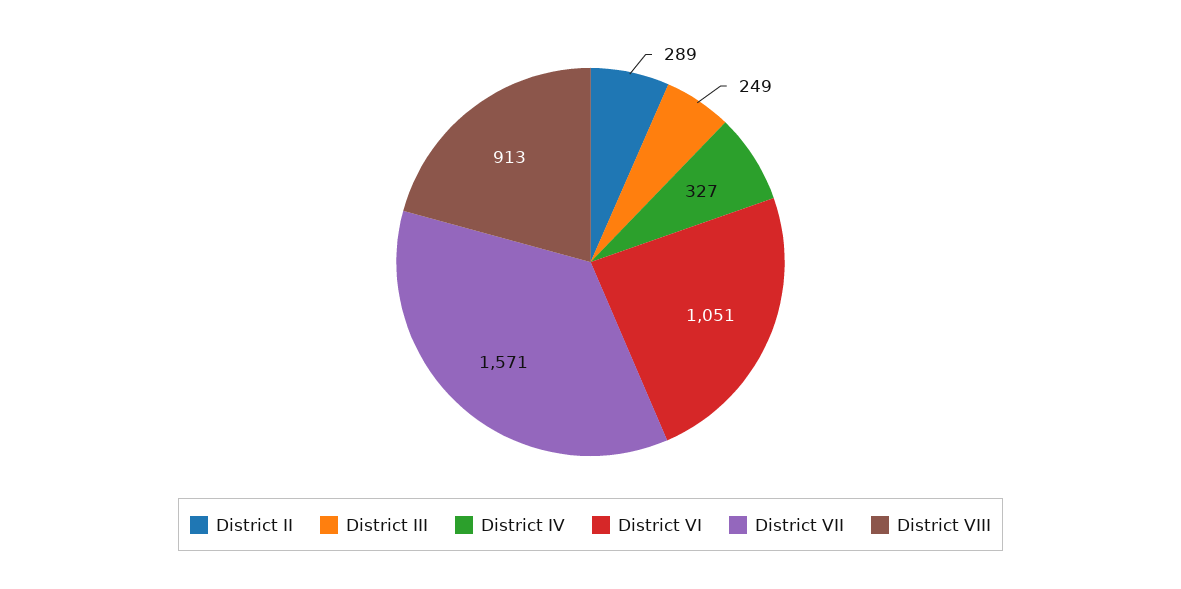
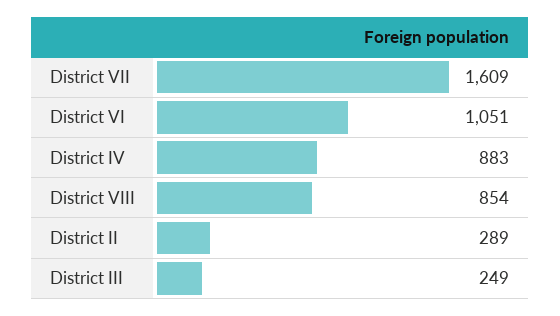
  {
    "District II": 289,
    "District III": 249,
-   "District IV": 327,
+   "District IV": 883,
    "District VI": 1051,
-   "District VII": 1571,
+   "District VII": 1609,
-   "District VIII": 913
+   "District VIII": 854
  }

